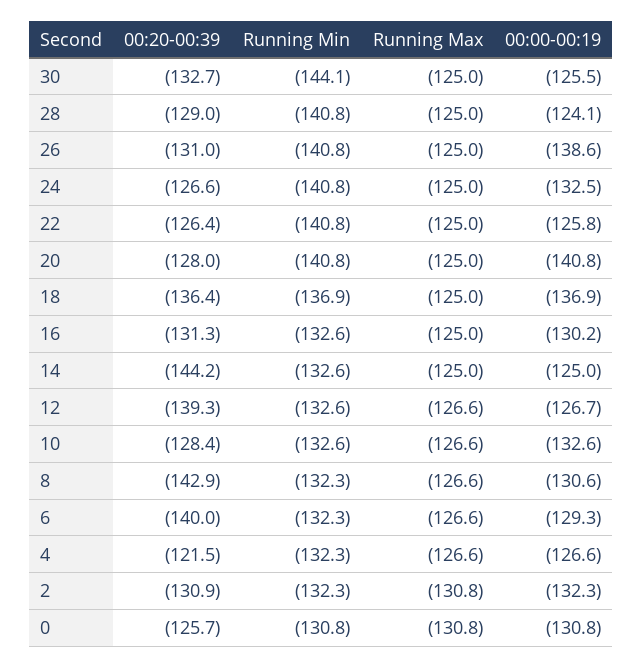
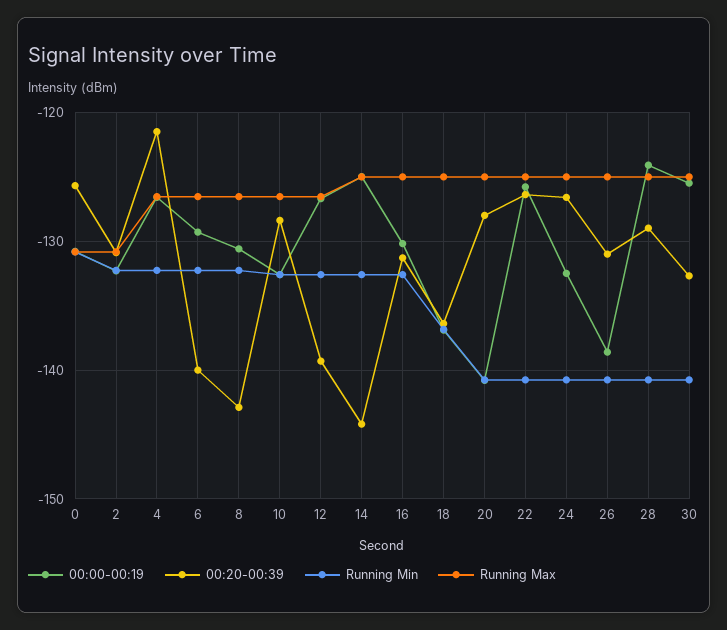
  {
    "00:20-00:39": {
      "30": -132.7,
      "28": -129,
      "26": -131,
      "24": -126.6,
      "22": -126.4,
      "20": -128,
      "18": -136.4,
      "16": -131.3,
      "14": -144.2,
      "12": -139.3,
      "10": -128.4,
      "8": -142.9,
      "6": -140,
      "4": -121.5,
      "2": -130.9,
      "0": -125.7
    },
    "Running Min": {
-     "30": -144.1,
+     "30": -141,
      "28": -140.8,
      "26": -140.8,
      "24": -140.8,
      "22": -140.8,
      "20": -140.8,
      "18": -136.9,
      "16": -132.6,
      "14": -132.6,
      "12": -132.6,
      "10": -132.6,
      "8": -132.3,
      "6": -132.3,
      "4": -132.3,
      "2": -132.3,
      "0": -130.8
    },
    "Running Max": {
      "30": -125,
      "28": -125,
      "26": -125,
      "24": -125,
      "22": -125,
      "20": -125,
      "18": -125,
      "16": -125,
      "14": -125,
      "12": -126.6,
      "10": -126.6,
      "8": -126.6,
      "6": -126.6,
      "4": -126.6,
      "2": -130.8,
      "0": -130.8
    },
    "00:00-00:19": {
      "30": -125.5,
      "28": -124.1,
      "26": -138.6,
      "24": -132.5,
      "22": -125.8,
      "20": -140.8,
      "18": -136.9,
      "16": -130.2,
      "14": -125,
      "12": -126.7,
      "10": -132.6,
      "8": -130.6,
      "6": -129.3,
      "4": -126.6,
      "2": -132.3,
      "0": -130.8
    }
  }

